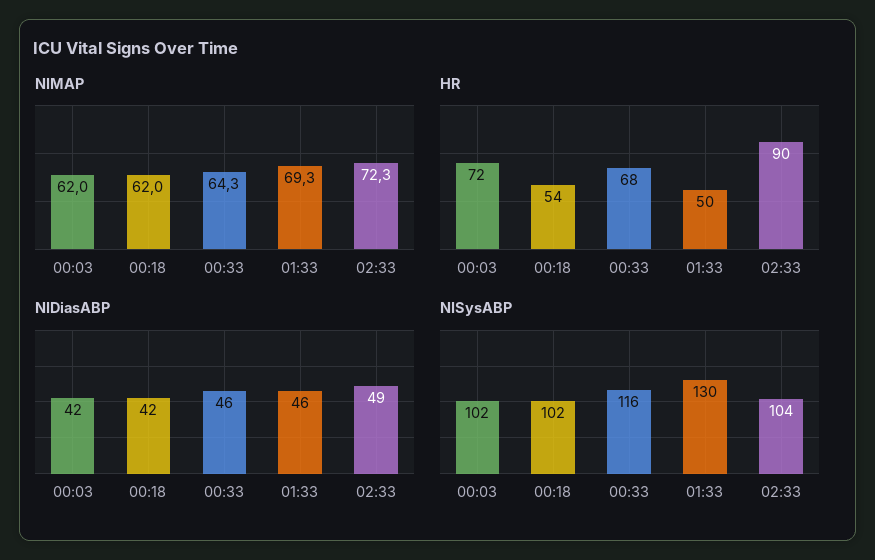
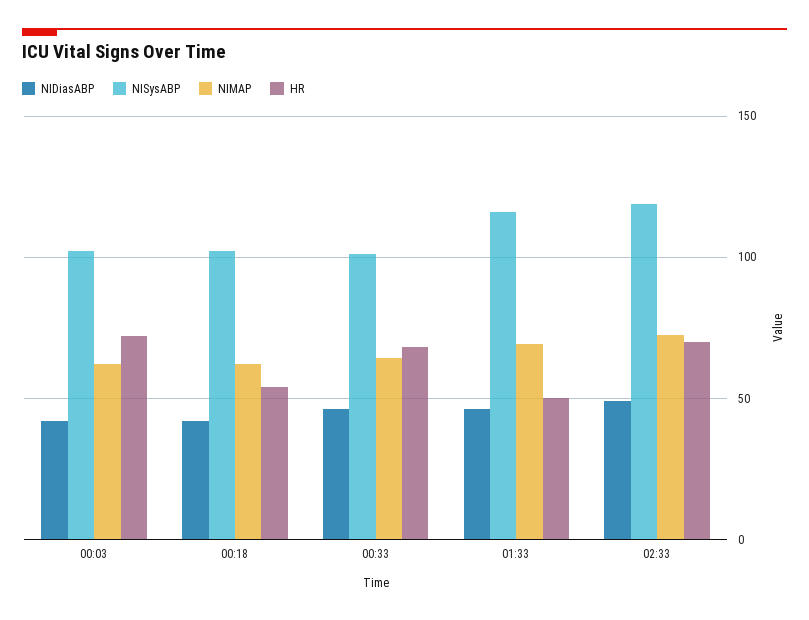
  {
    "NIMAP": {
      "00:03": 62,
      "00:18": 62,
      "00:33": 64.3,
      "01:33": 69.3,
      "02:33": 72.3
    },
    "HR": {
      "00:03": 72,
      "00:18": 54,
      "00:33": 68,
      "01:33": 50,
-     "02:33": 90
+     "02:33": 70
    },
    "NIDiasABP": {
      "00:03": 42,
      "00:18": 42,
      "00:33": 46,
      "01:33": 46,
      "02:33": 49
    },
    "NISysABP": {
      "00:03": 102,
      "00:18": 102,
-     "00:33": 116,
+     "00:33": 100,
-     "01:33": 130,
+     "01:33": 115,
-     "02:33": 104
+     "02:33": 120
    }
  }

